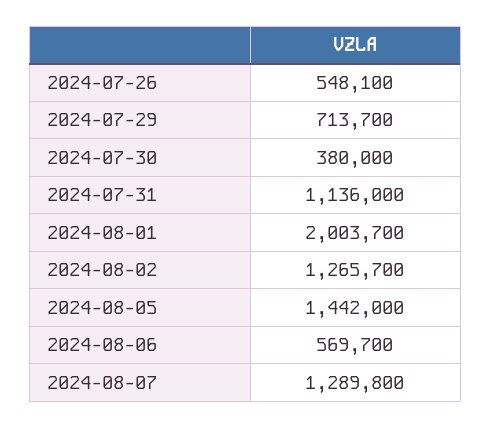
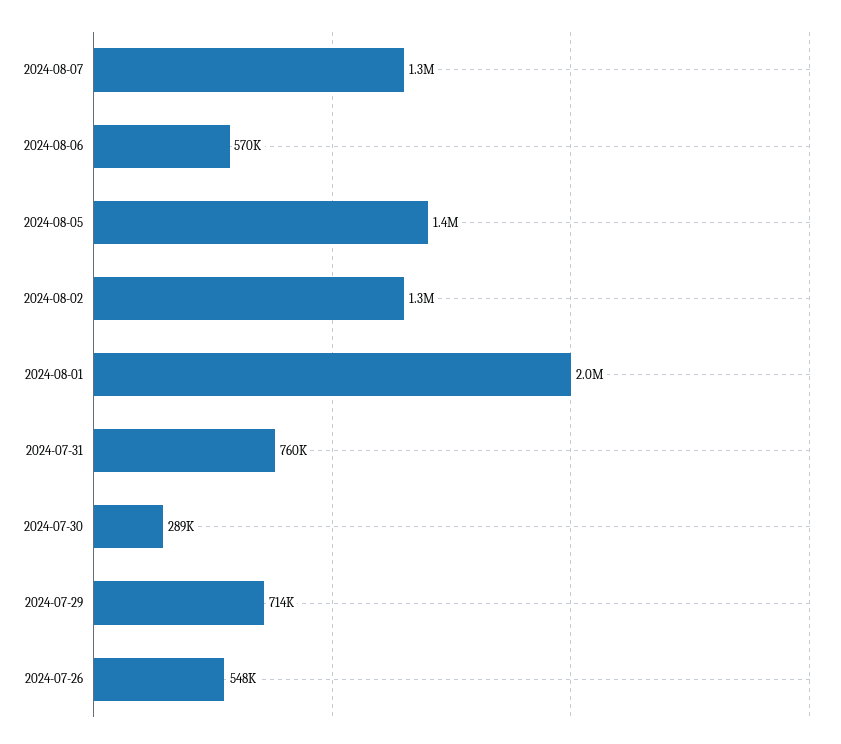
  {
    "2024-07-26": 548100,
    "2024-07-29": 713700,
-   "2024-07-30": 380000,
+   "2024-07-30": 289000,
-   "2024-07-31": 1136000,
+   "2024-07-31": 760000,
    "2024-08-01": 2003700,
    "2024-08-02": 1265700,
    "2024-08-05": 1442000,
    "2024-08-06": 569700,
    "2024-08-07": 1289800
  }

